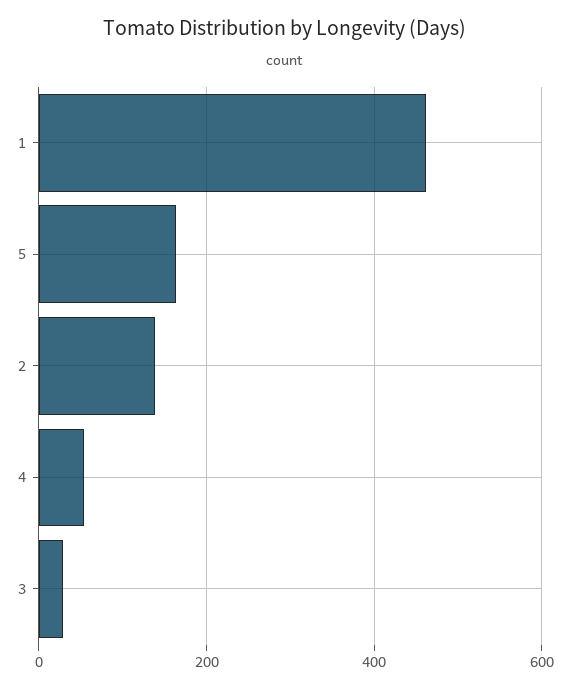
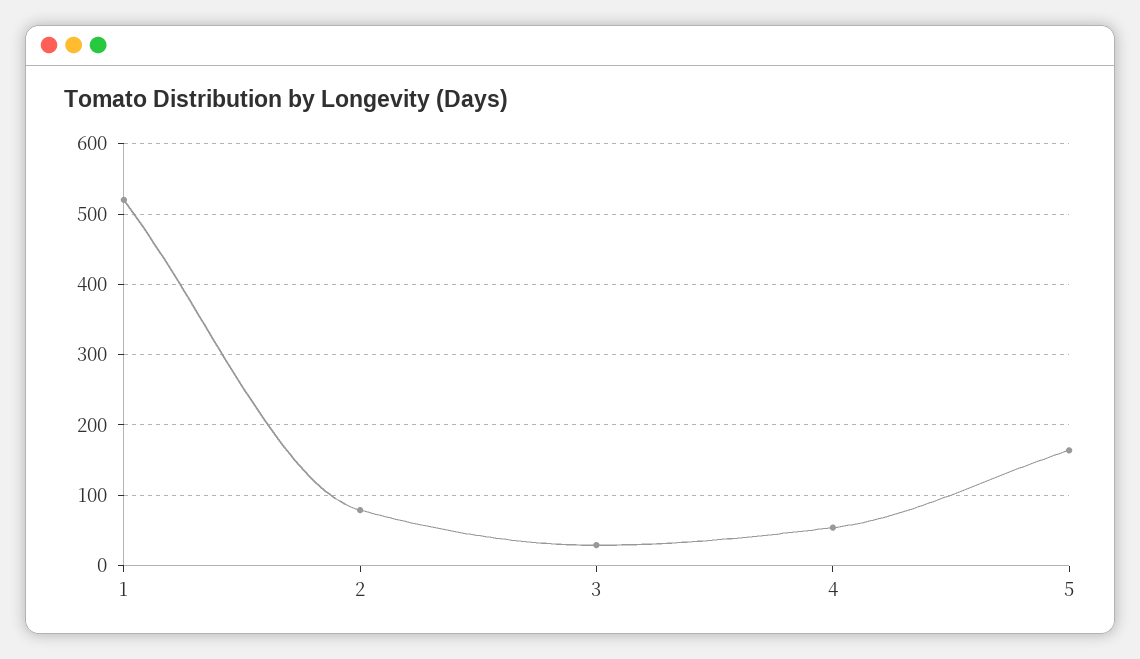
  {
-   "1": 460,
+   "1": 520,
    "5": 160,
-   "2": 140,
+   "2": 80,
    "4": 50,
    "3": 30
  }

